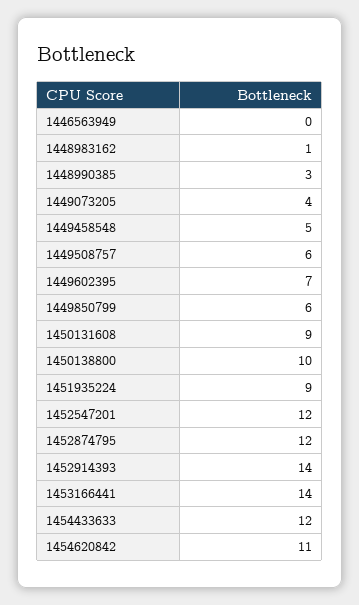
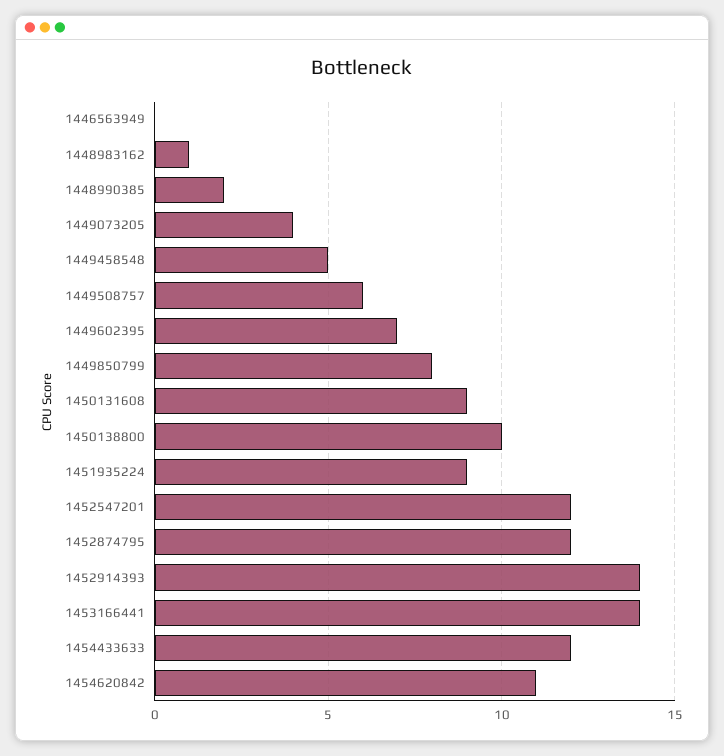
  {
    "1446563949": 0,
    "1448983162": 1,
-   "1448990385": 3,
+   "1448990385": 2,
    "1449073205": 4,
    "1449458548": 5,
    "1449508757": 6,
    "1449602395": 7,
-   "1449850799": 6,
+   "1449850799": 8,
    "1450131608": 9,
    "1450138800": 10,
    "1451935224": 9,
    "1452547201": 12,
    "1452874795": 12,
    "1452914393": 14,
    "1453166441": 14,
    "1454433633": 12,
    "1454620842": 11
  }

